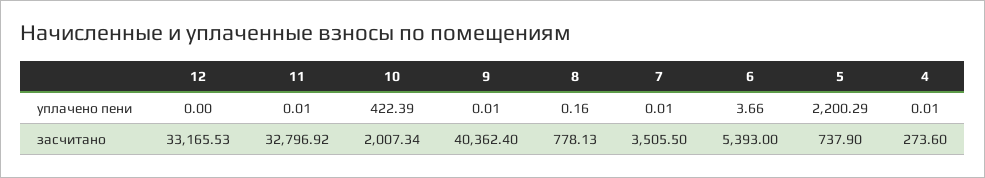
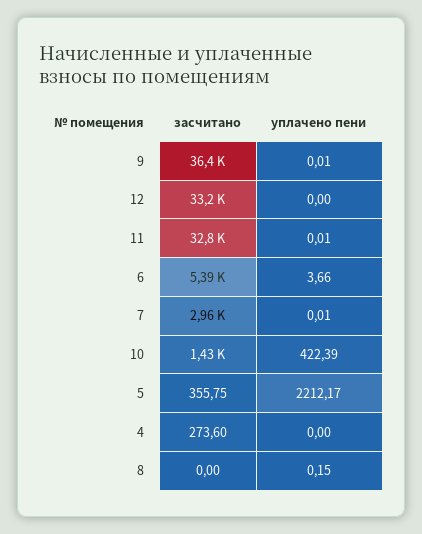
  {
    "12": {
      "уплачено пени": 0,
      "засчитано": 33165.53
    },
    "11": {
      "уплачено пени": 0.01,
      "засчитано": 32796.92
    },
    "10": {
      "уплачено пени": 422.39,
-     "засчитано": 2007.34
+     "засчитано": 1430
    },
    "9": {
      "уплачено пени": 0.01,
-     "засчитано": 40362.4
+     "засчитано": 36400
    },
    "8": {
-     "уплачено пени": 0.16,
+     "уплачено пени": 0.15,
-     "засчитано": 778.13
+     "засчитано": 0
    },
    "7": {
      "уплачено пени": 0.01,
-     "засчитано": 3505.5
+     "засчитано": 2960
    },
    "6": {
      "уплачено пени": 3.66,
      "засчитано": 5393
    },
    "5": {
-     "уплачено пени": 2200.29,
+     "уплачено пени": 2212.17,
-     "засчитано": 737.9
+     "засчитано": 355.75
    },
    "4": {
-     "уплачено пени": 0.01,
+     "уплачено пени": 0,
      "засчитано": 273.6
    }
  }

